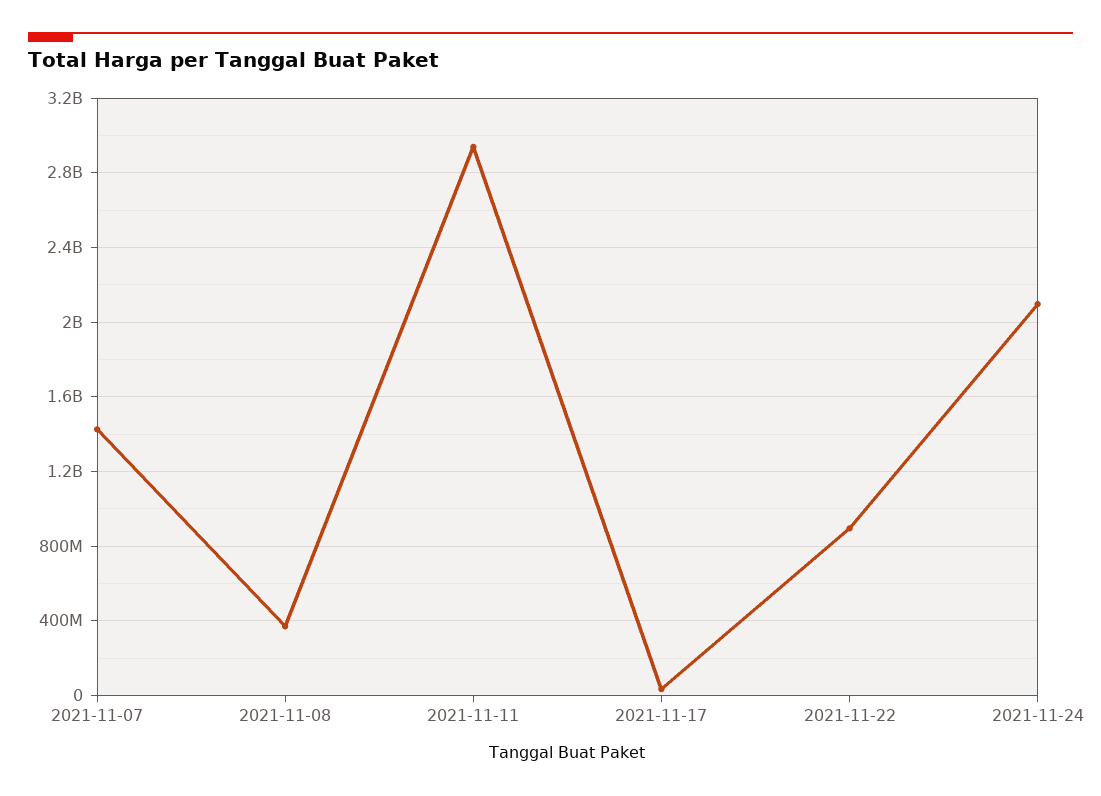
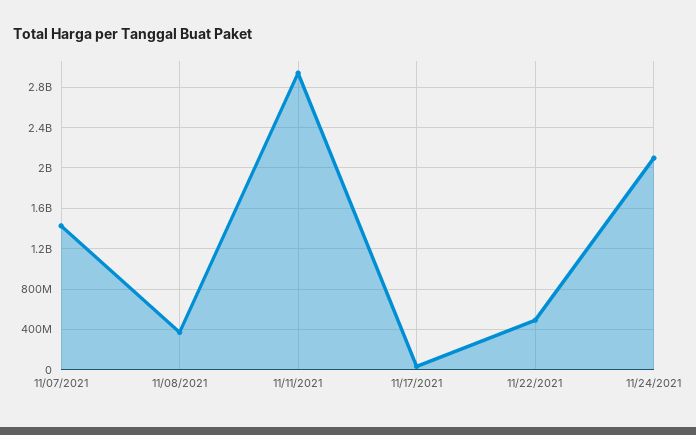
  {
    "2021-11-07": 1450000000,
    "2021-11-08": 350000000,
    "2021-11-11": 2950000000,
    "2021-11-17": 50000000,
-   "2021-11-22": 900000000,
+   "2021-11-22": 500000000,
    "2021-11-24": 2100000000
  }

